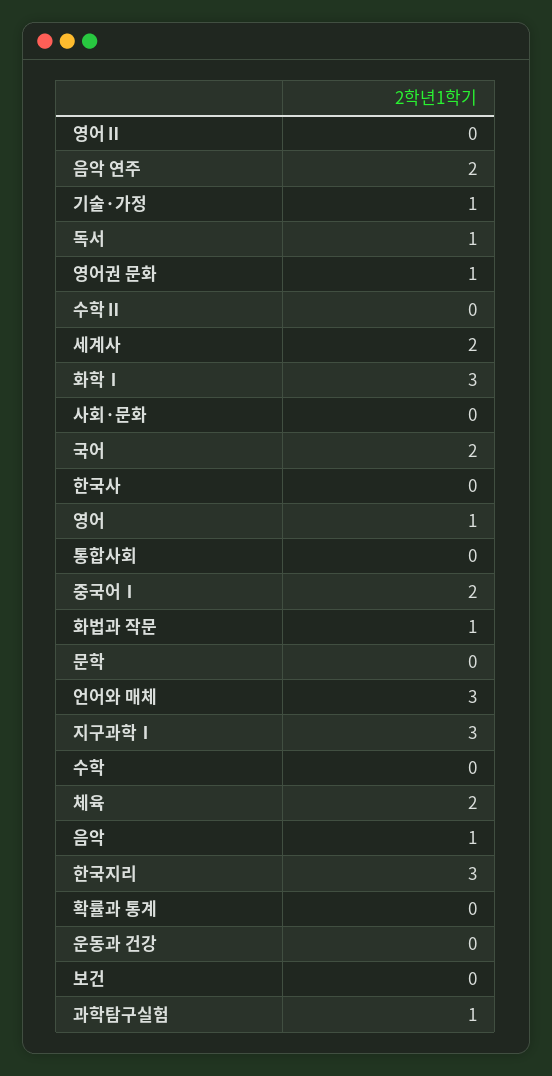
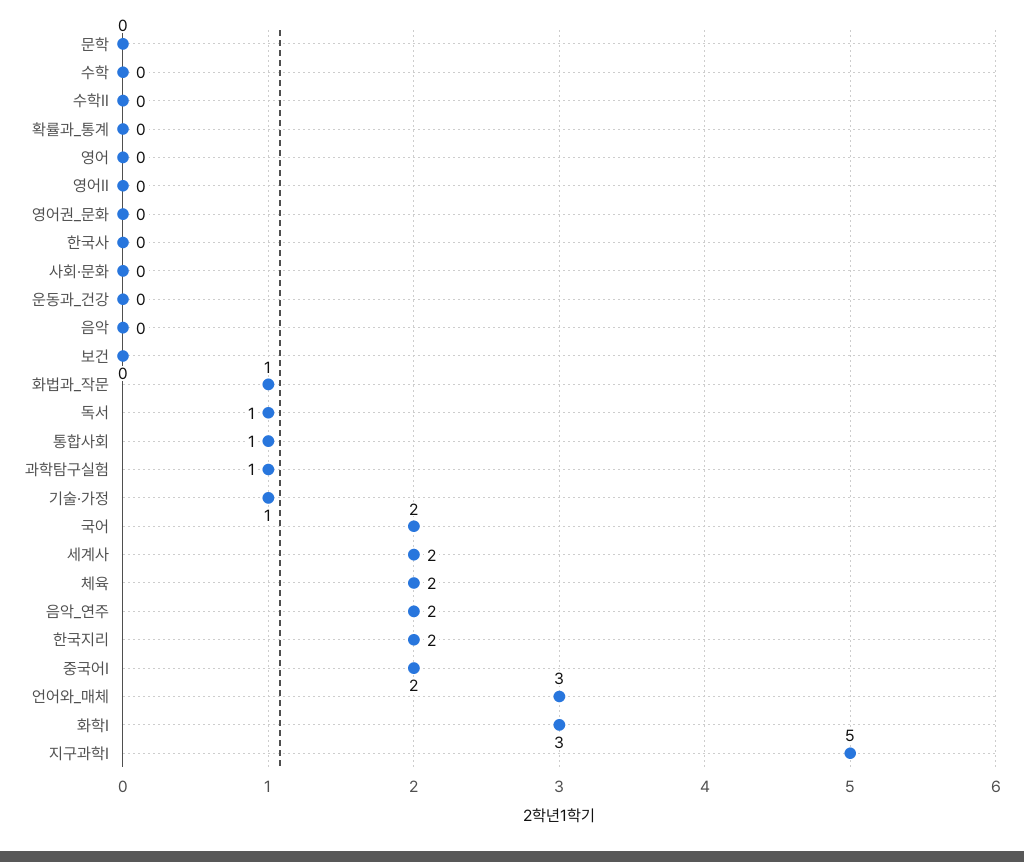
  {
    "영어Ⅱ": 0,
    "음악 연주": 2,
    "기술·가정": 1,
    "독서": 1,
-   "영어권 문화": 1,
+   "영어권 문화": 0,
    "수학Ⅱ": 0,
    "세계사": 2,
    "화학Ⅰ": 3,
    "사회·문화": 0,
    "국어": 2,
    "한국사": 0,
-   "영어": 1,
+   "영어": 0,
-   "통합사회": 0,
+   "통합사회": 1,
    "중국어Ⅰ": 2,
    "화법과 작문": 1,
    "문학": 0,
    "언어와 매체": 3,
-   "지구과학Ⅰ": 3,
+   "지구과학Ⅰ": 5,
    "수학": 0,
    "체육": 2,
-   "음악": 1,
+   "음악": 0,
-   "한국지리": 3,
+   "한국지리": 2,
    "확률과 통계": 0,
    "운동과 건강": 0,
    "보건": 0,
    "과학탐구실험": 1
  }

